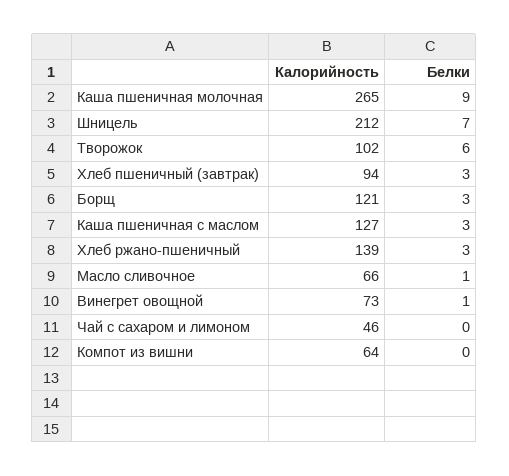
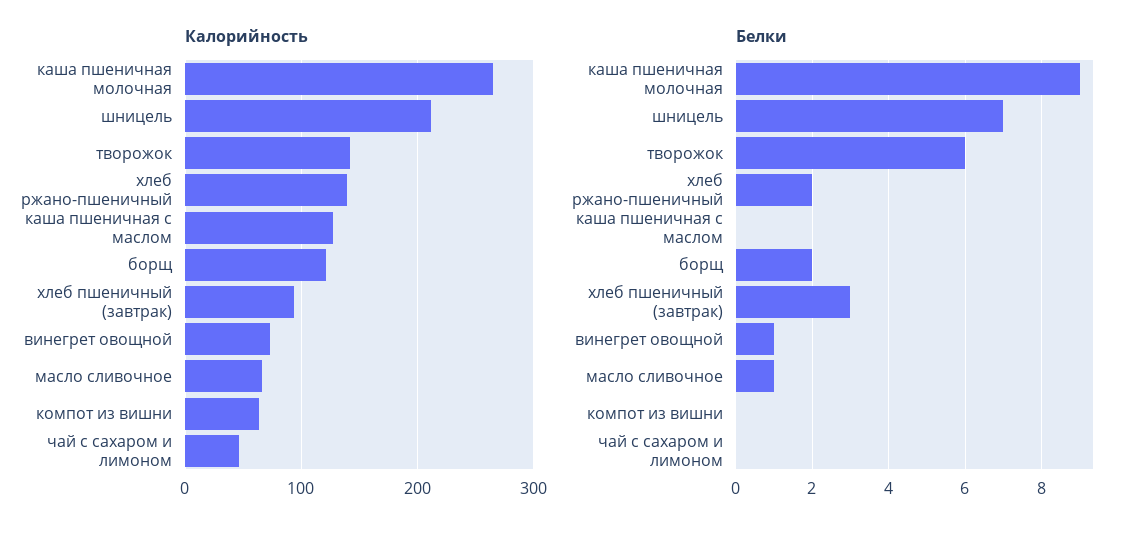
  {
    "Калорийность": {
      "Каша пшеничная молочная": 265,
      "Шницель": 212,
-     "Творожок": 102,
+     "Творожок": 140,
      "Хлеб пшеничный (завтрак)": 94,
      "Борщ": 121,
      "Каша пшеничная с маслом": 127,
      "Хлеб ржано-пшеничный": 139,
      "Масло сливочное": 66,
      "Винегрет овощной": 73,
      "Чай с сахаром и лимоном": 46,
      "Компот из вишни": 64
    },
    "Белки": {
      "Каша пшеничная молочная": 9,
      "Шницель": 7,
      "Творожок": 6,
      "Хлеб пшеничный (завтрак)": 3,
-     "Борщ": 3,
+     "Борщ": 2,
-     "Каша пшеничная с маслом": 3,
+     "Каша пшеничная с маслом": 0,
-     "Хлеб ржано-пшеничный": 3,
+     "Хлеб ржано-пшеничный": 2,
      "Масло сливочное": 1,
      "Винегрет овощной": 1,
      "Чай с сахаром и лимоном": 0,
      "Компот из вишни": 0
    }
  }

